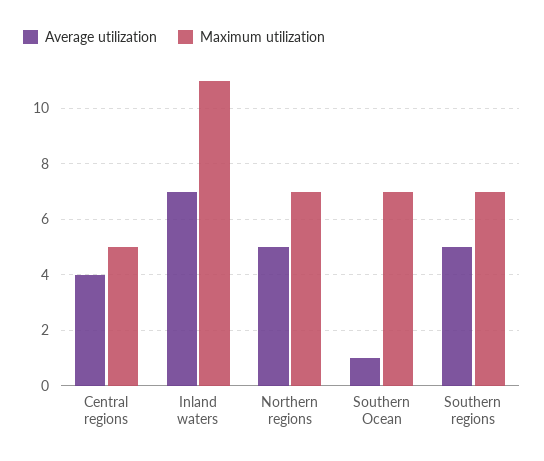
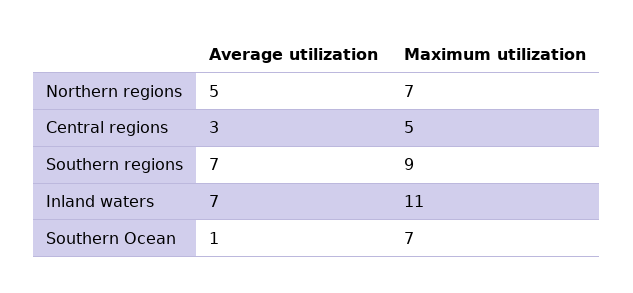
  {
    "Average utilization": {
-     "Central regions": 4,
+     "Central regions": 3,
      "Inland waters": 7,
      "Northern regions": 5,
      "Southern Ocean": 1,
-     "Southern regions": 5
+     "Southern regions": 7
    },
    "Maximum utilization": {
      "Central regions": 5,
      "Inland waters": 11,
      "Northern regions": 7,
      "Southern Ocean": 7,
-     "Southern regions": 7
+     "Southern regions": 9
    }
  }

